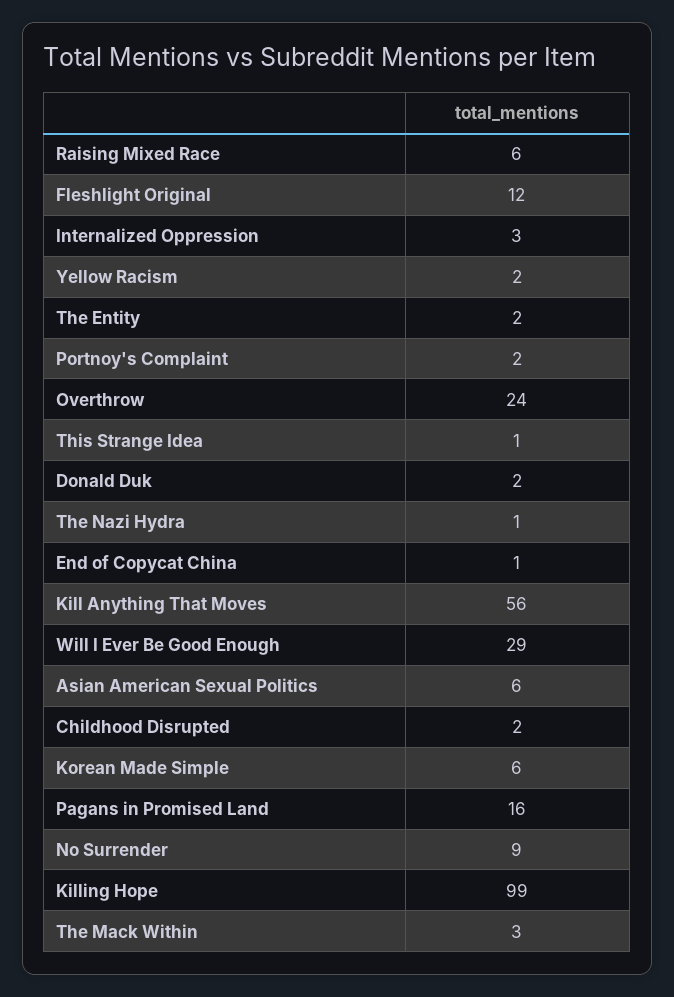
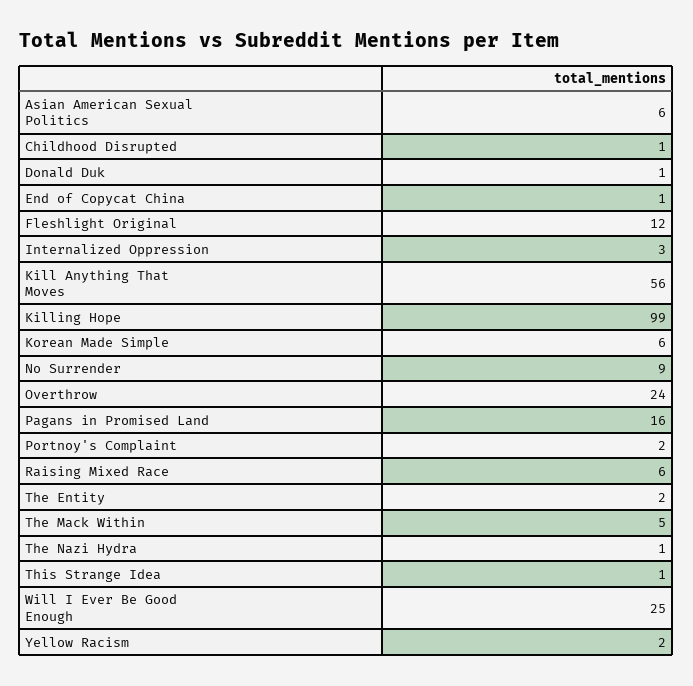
  {
    "Raising Mixed Race": 6,
    "Fleshlight Original": 12,
    "Internalized Oppression": 3,
    "Yellow Racism": 2,
    "The Entity": 2,
    "Portnoy's Complaint": 2,
    "Overthrow": 24,
    "This Strange Idea": 1,
-   "Donald Duk": 2,
+   "Donald Duk": 1,
    "The Nazi Hydra": 1,
    "End of Copycat China": 1,
    "Kill Anything That Moves": 56,
-   "Will I Ever Be Good Enough": 29,
+   "Will I Ever Be Good Enough": 25,
    "Asian American Sexual Politics": 6,
-   "Childhood Disrupted": 2,
+   "Childhood Disrupted": 1,
    "Korean Made Simple": 6,
    "Pagans in Promised Land": 16,
    "No Surrender": 9,
    "Killing Hope": 99,
-   "The Mack Within": 3
+   "The Mack Within": 5
  }

